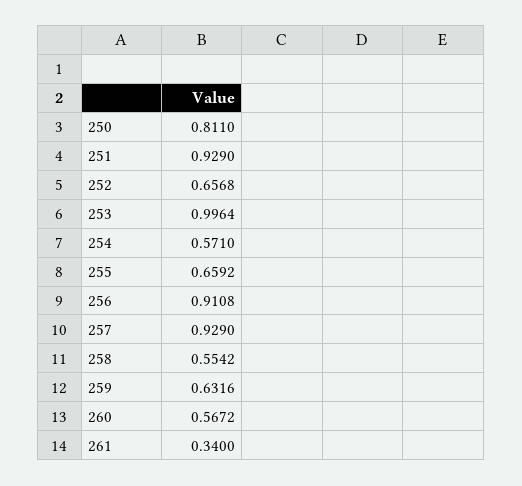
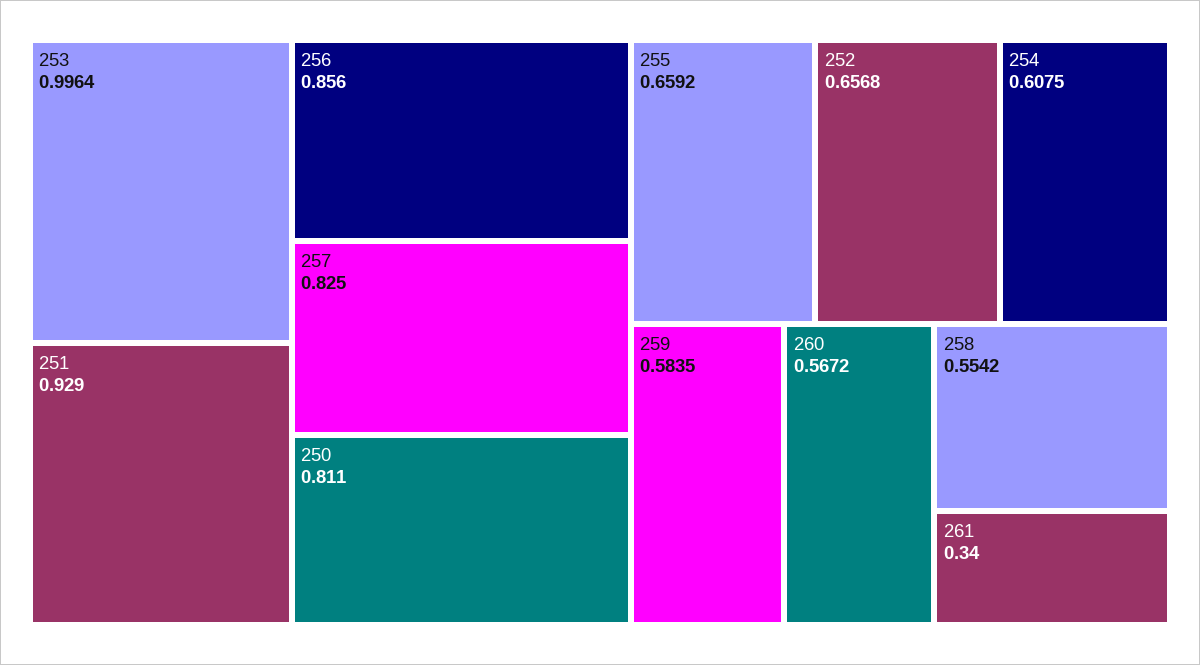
  {
    "250": 0.811,
    "251": 0.929,
    "252": 0.6568,
    "253": 0.9964,
-   "254": 0.571,
+   "254": 0.6075,
    "255": 0.6592,
-   "256": 0.9108,
+   "256": 0.856,
-   "257": 0.929,
+   "257": 0.825,
    "258": 0.5542,
-   "259": 0.6316,
+   "259": 0.5835,
    "260": 0.5672,
    "261": 0.34
  }

